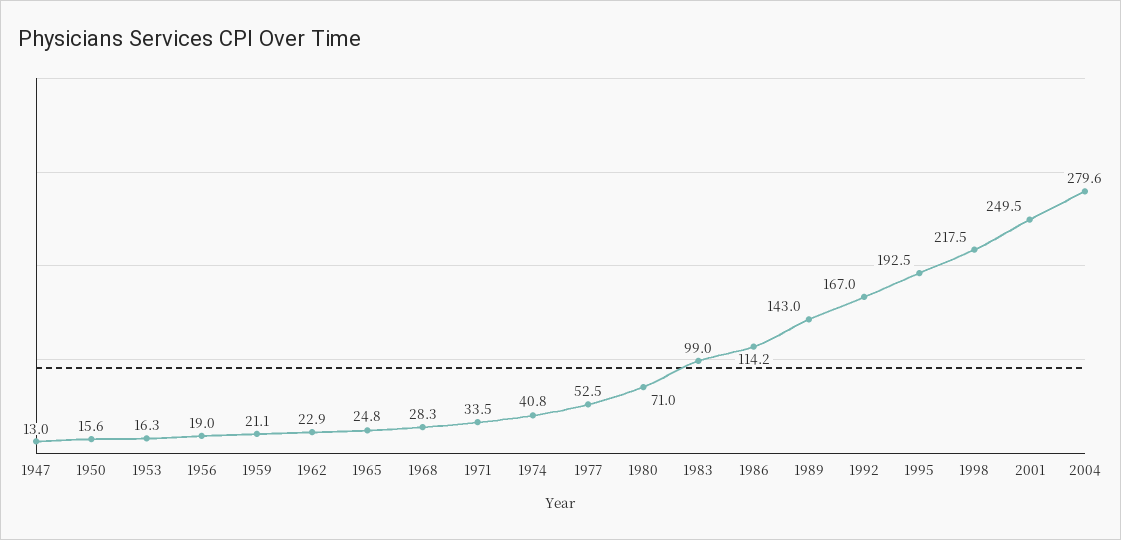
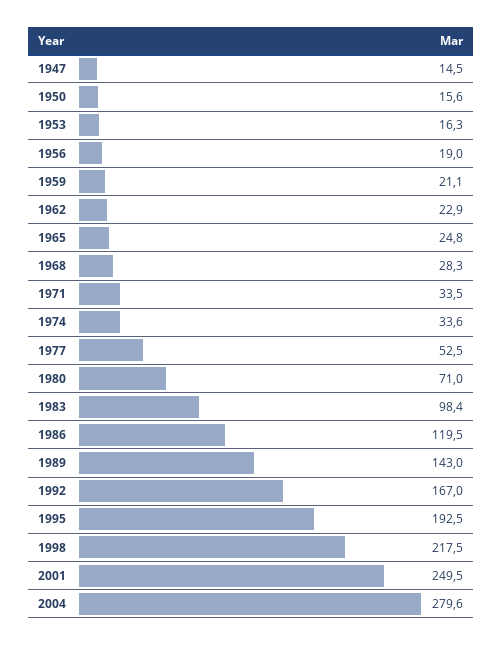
  {
-   "1947": 13,
+   "1947": 14.5,
    "1950": 15.6,
    "1953": 16.3,
    "1956": 19,
    "1959": 21.1,
    "1962": 22.9,
    "1965": 24.8,
    "1968": 28.3,
    "1971": 33.5,
-   "1974": 40.8,
+   "1974": 33.6,
    "1977": 52.5,
    "1980": 71,
-   "1983": 99,
+   "1983": 98.4,
-   "1986": 114.2,
+   "1986": 119.5,
    "1989": 143,
    "1992": 167,
    "1995": 192.5,
    "1998": 217.5,
    "2001": 249.5,
    "2004": 279.6
  }

